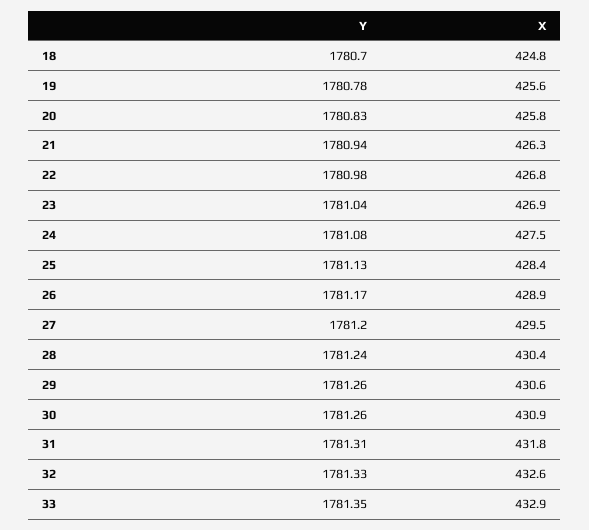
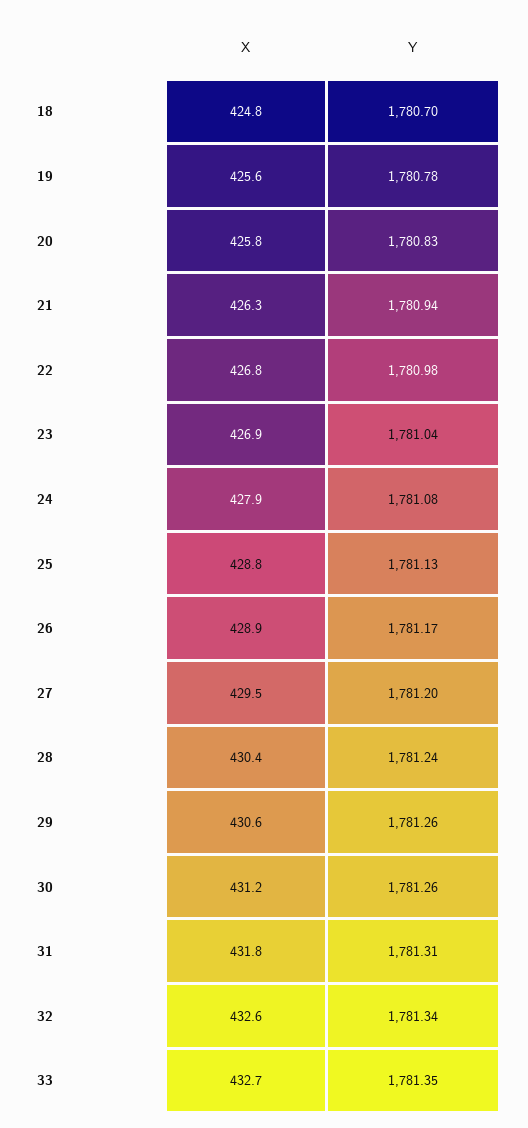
  {
    "Y": {
      "18": 1780.7,
      "19": 1780.78,
      "20": 1780.83,
      "21": 1780.94,
      "22": 1780.98,
      "23": 1781.04,
      "24": 1781.08,
      "25": 1781.13,
      "26": 1781.17,
      "27": 1781.2,
      "28": 1781.24,
      "29": 1781.26,
      "30": 1781.26,
      "31": 1781.31,
-     "32": 1781.33,
+     "32": 1781.34,
      "33": 1781.35
    },
    "X": {
      "18": 424.8,
      "19": 425.6,
      "20": 425.8,
      "21": 426.3,
      "22": 426.8,
      "23": 426.9,
-     "24": 427.5,
+     "24": 427.9,
-     "25": 428.4,
+     "25": 428.8,
      "26": 428.9,
      "27": 429.5,
      "28": 430.4,
      "29": 430.6,
-     "30": 430.9,
+     "30": 431.2,
      "31": 431.8,
      "32": 432.6,
-     "33": 432.9
+     "33": 432.7
    }
  }

